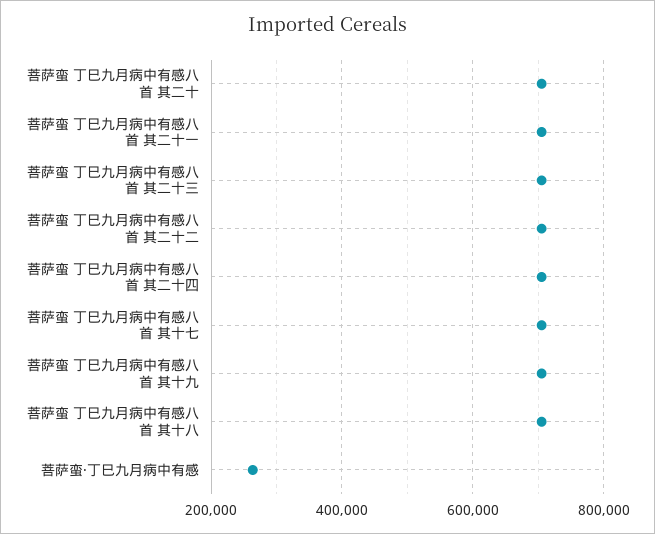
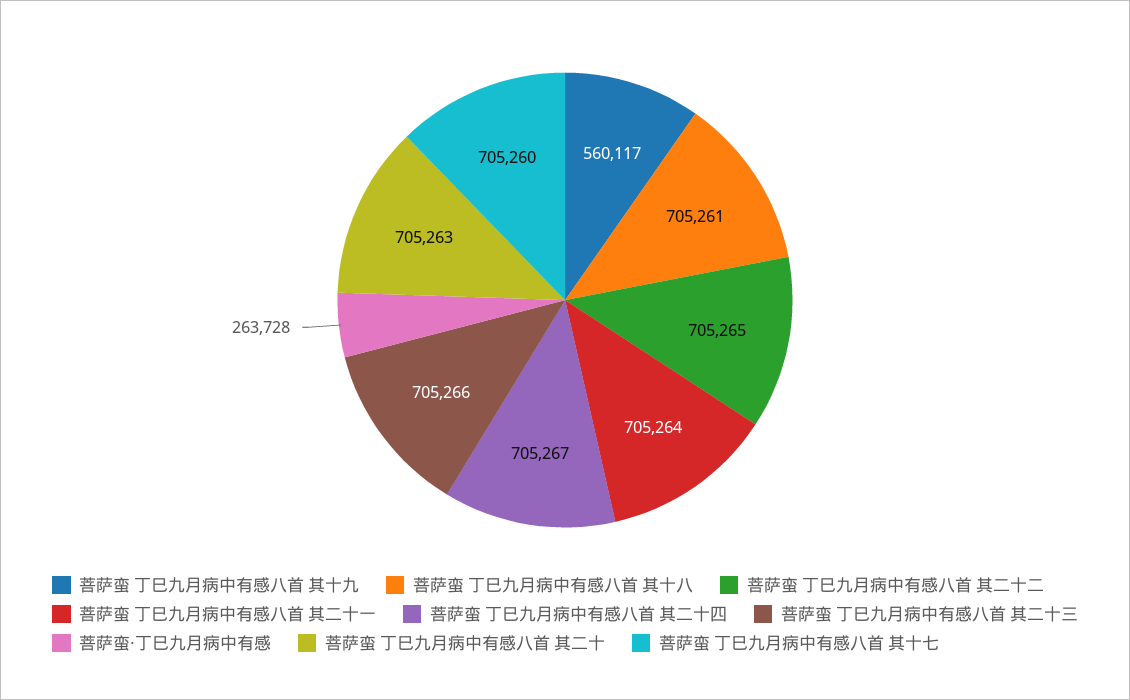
  {
    "菩萨蛮 丁巳九月病中有感八首 其二十": 705263,
    "菩萨蛮 丁巳九月病中有感八首 其二十一": 705264,
    "菩萨蛮 丁巳九月病中有感八首 其二十三": 705266,
    "菩萨蛮 丁巳九月病中有感八首 其二十二": 705265,
    "菩萨蛮 丁巳九月病中有感八首 其二十四": 705267,
    "菩萨蛮 丁巳九月病中有感八首 其十七": 705260,
-   "菩萨蛮 丁巳九月病中有感八首 其十九": 700000,
+   "菩萨蛮 丁巳九月病中有感八首 其十九": 560117,
    "菩萨蛮 丁巳九月病中有感八首 其十八": 705261,
    "菩萨蛮·丁巳九月病中有感": 263728
  }

